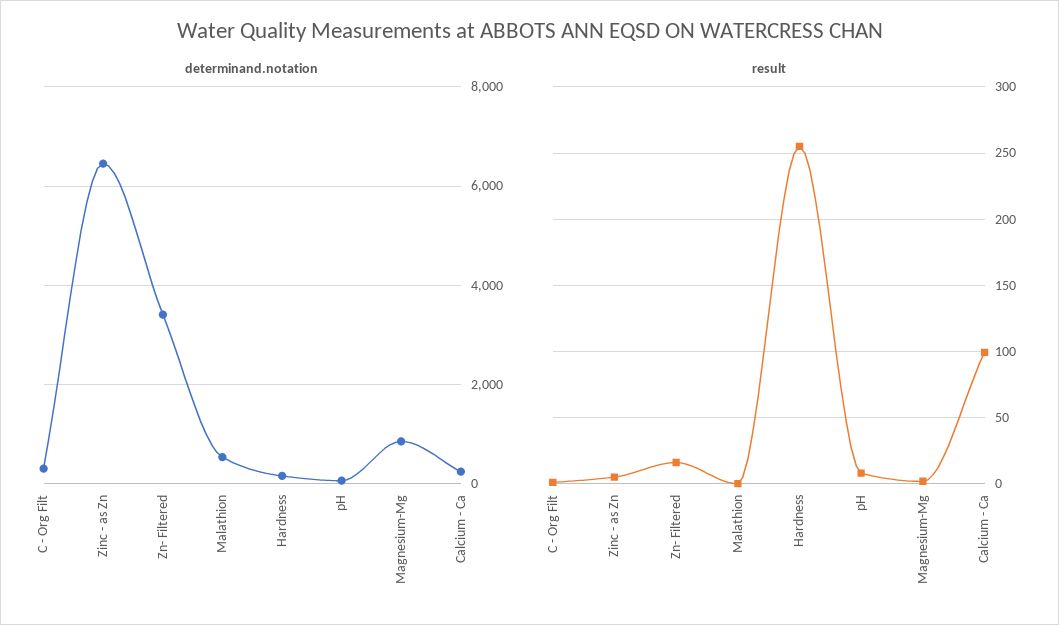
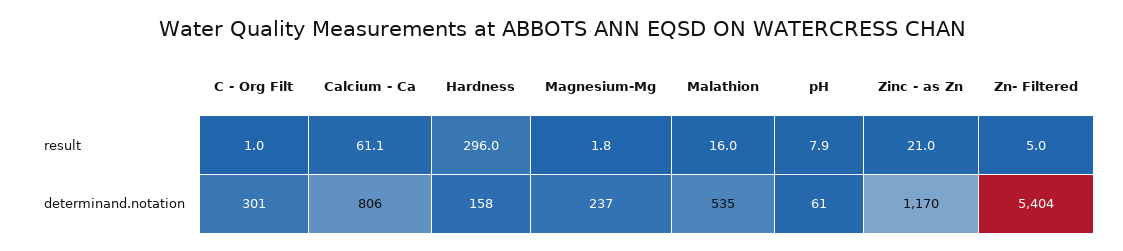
  {
    "determinand.notation": {
      "C - Org Filt": 301,
-     "Zinc - as Zn": 6400,
+     "Zinc - as Zn": 1170,
-     "Zn- Filtered": 3400,
+     "Zn- Filtered": 5404,
      "Malathion": 535,
      "Hardness": 158,
      "pH": 61,
-     "Magnesium-Mg": 800,
+     "Magnesium-Mg": 237,
-     "Calcium - Ca": 200
+     "Calcium - Ca": 806
    },
    "result": {
      "C - Org Filt": 1,
-     "Zinc - as Zn": 5,
+     "Zinc - as Zn": 21,
-     "Zn- Filtered": 15,
+     "Zn- Filtered": 5,
-     "Malathion": 0,
+     "Malathion": 16,
-     "Hardness": 255,
+     "Hardness": 296,
      "pH": 7.9,
      "Magnesium-Mg": 1.8,
-     "Calcium - Ca": 100
+     "Calcium - Ca": 61.1
    }
  }

